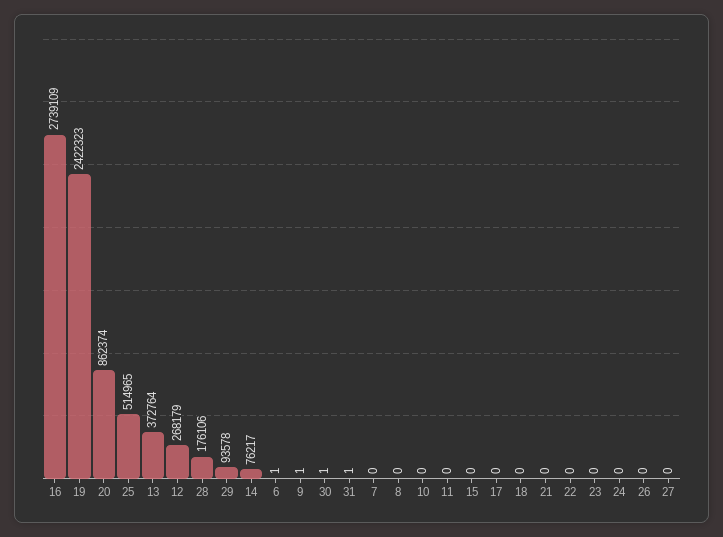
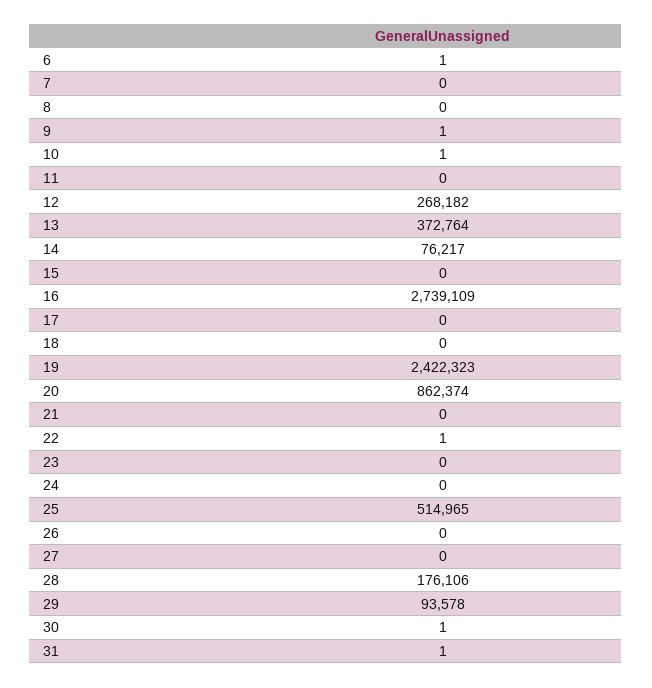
  {
    "16": 2739109,
    "19": 2422323,
    "20": 862374,
    "25": 514965,
    "13": 372764,
-   "12": 268179,
+   "12": 268182,
    "28": 176106,
    "29": 93578,
    "14": 76217,
    "6": 1,
    "9": 1,
    "30": 1,
    "31": 1,
    "7": 0,
    "8": 0,
-   "10": 0,
+   "10": 1,
    "11": 0,
    "15": 0,
    "17": 0,
    "18": 0,
    "21": 0,
-   "22": 0,
+   "22": 1,
    "23": 0,
    "24": 0,
    "26": 0,
    "27": 0
  }

